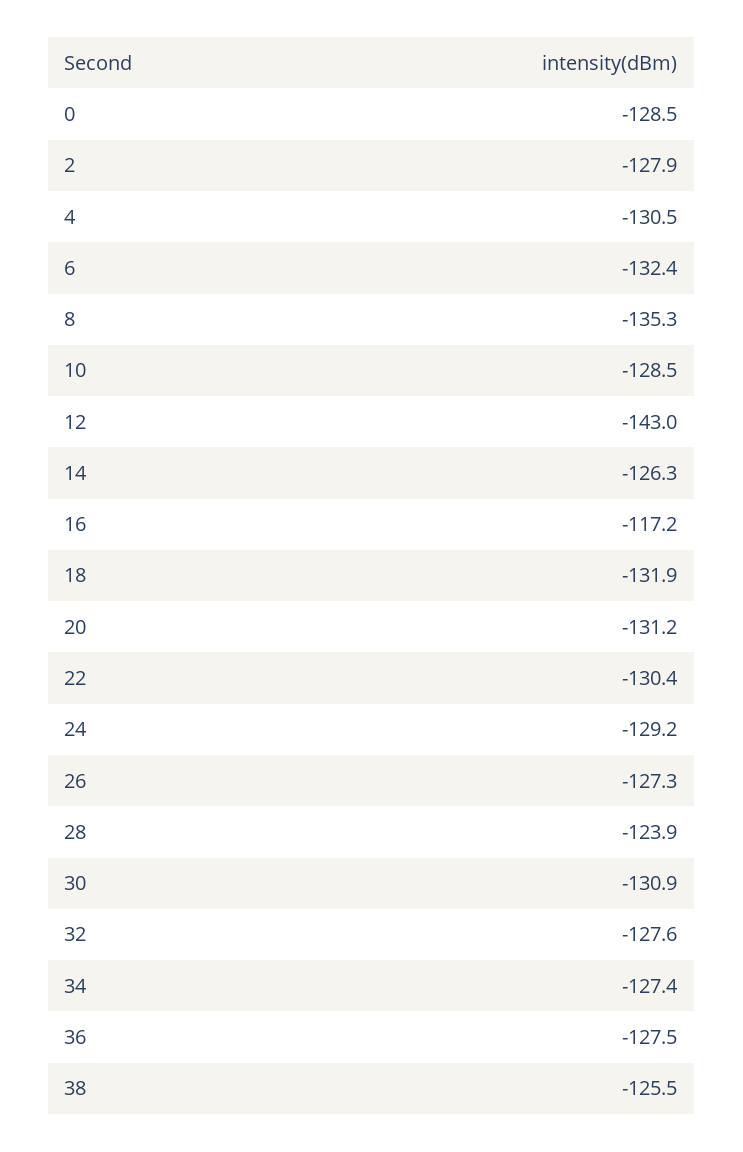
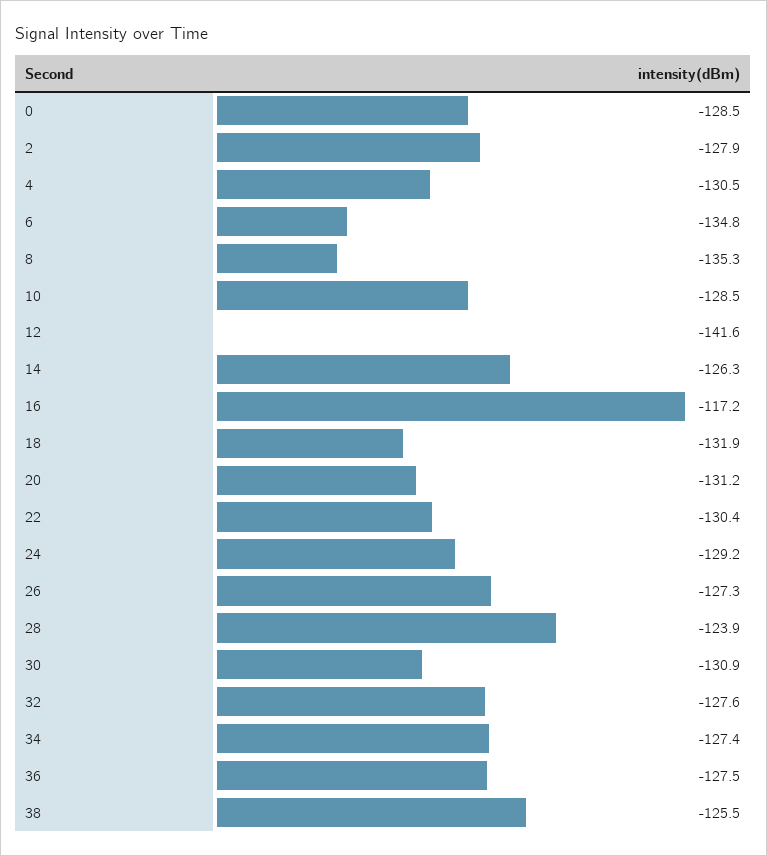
  {
    "0": -128.5,
    "2": -127.9,
    "4": -130.5,
-   "6": -132.4,
+   "6": -134.8,
    "8": -135.3,
    "10": -128.5,
-   "12": -143,
+   "12": -141.6,
    "14": -126.3,
    "16": -117.2,
    "18": -131.9,
    "20": -131.2,
    "22": -130.4,
    "24": -129.2,
    "26": -127.3,
    "28": -123.9,
    "30": -130.9,
    "32": -127.6,
    "34": -127.4,
    "36": -127.5,
    "38": -125.5
  }

